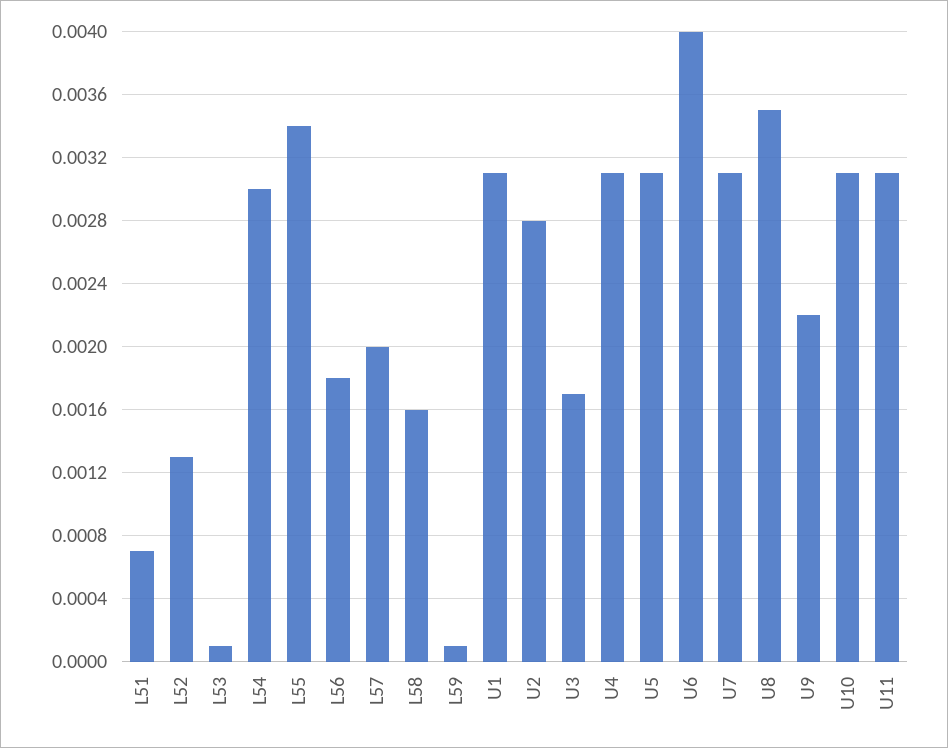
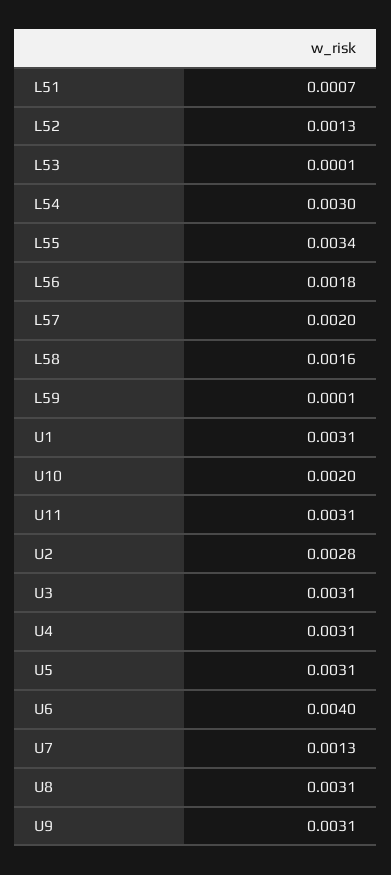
  {
    "L51": 0.0007,
    "L52": 0.0013,
    "L53": 0.0001,
    "L54": 0.003,
    "L55": 0.0034,
    "L56": 0.0018,
    "L57": 0.002,
    "L58": 0.0016,
    "L59": 0.0001,
    "U1": 0.0031,
    "U2": 0.0028,
-   "U3": 0.0017,
+   "U3": 0.0031,
    "U4": 0.0031,
    "U5": 0.0031,
    "U6": 0.004,
-   "U7": 0.0031,
+   "U7": 0.0013,
-   "U8": 0.0035,
+   "U8": 0.0031,
-   "U9": 0.0022,
+   "U9": 0.0031,
-   "U10": 0.0031,
+   "U10": 0.002,
    "U11": 0.0031
  }

